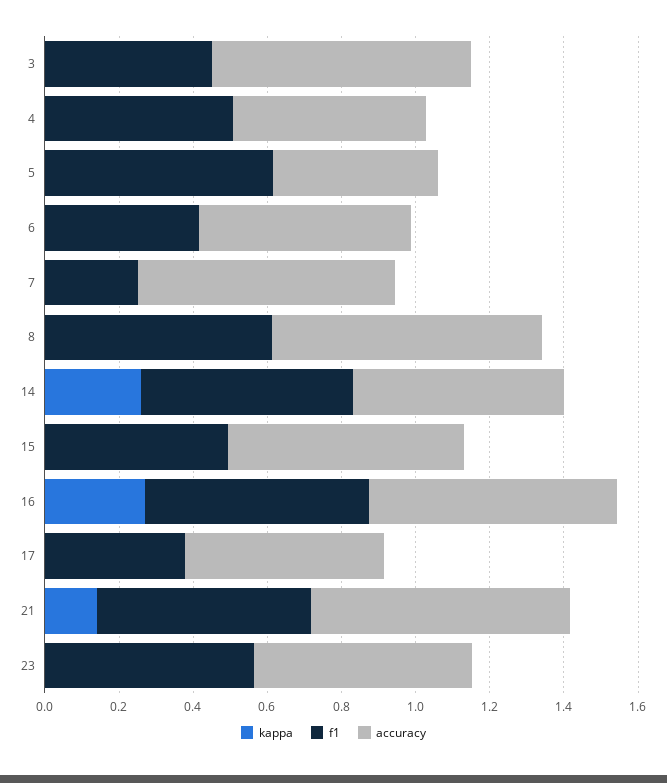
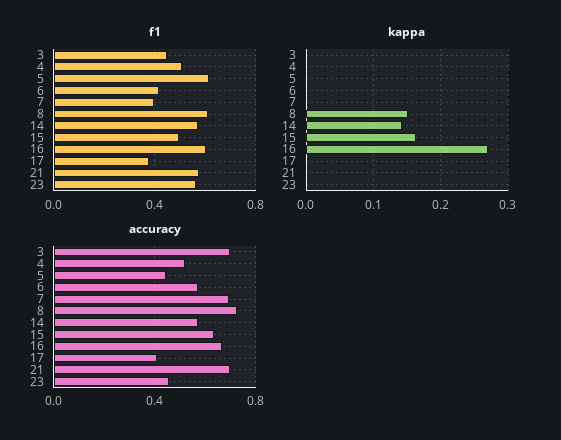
  {
    "kappa": {
      "3": 0,
      "4": 0,
      "5": 0,
      "6": 0,
      "7": 0,
-     "8": 0,
+     "8": 0.15,
-     "14": 0.25,
+     "14": 0.14,
-     "15": 0,
+     "15": 0.16,
      "16": 0.27,
      "17": 0,
-     "21": 0.15,
+     "21": 0,
      "23": 0
    },
    "f1": {
      "3": 0.45,
      "4": 0.5,
      "5": 0.6,
      "6": 0.4,
-     "7": 0.25,
+     "7": 0.4,
      "8": 0.6,
      "14": 0.55,
      "15": 0.5,
      "16": 0.6,
      "17": 0.4,
      "21": 0.6,
      "23": 0.55
    },
    "accuracy": {
      "3": 0.7,
      "4": 0.5,
      "5": 0.45,
      "6": 0.55,
      "7": 0.7,
      "8": 0.75,
      "14": 0.55,
      "15": 0.65,
      "16": 0.65,
-     "17": 0.55,
+     "17": 0.4,
      "21": 0.7,
-     "23": 0.6
+     "23": 0.45
    }
  }

